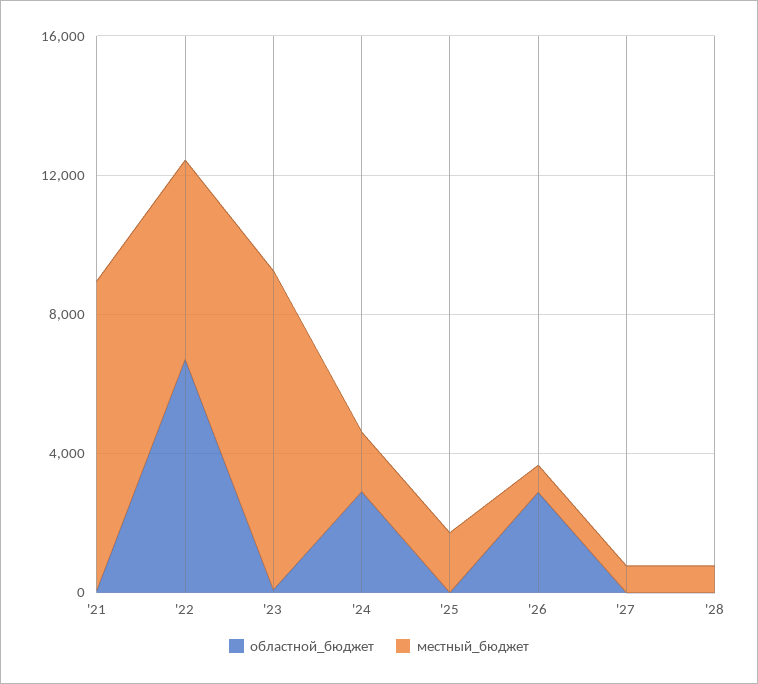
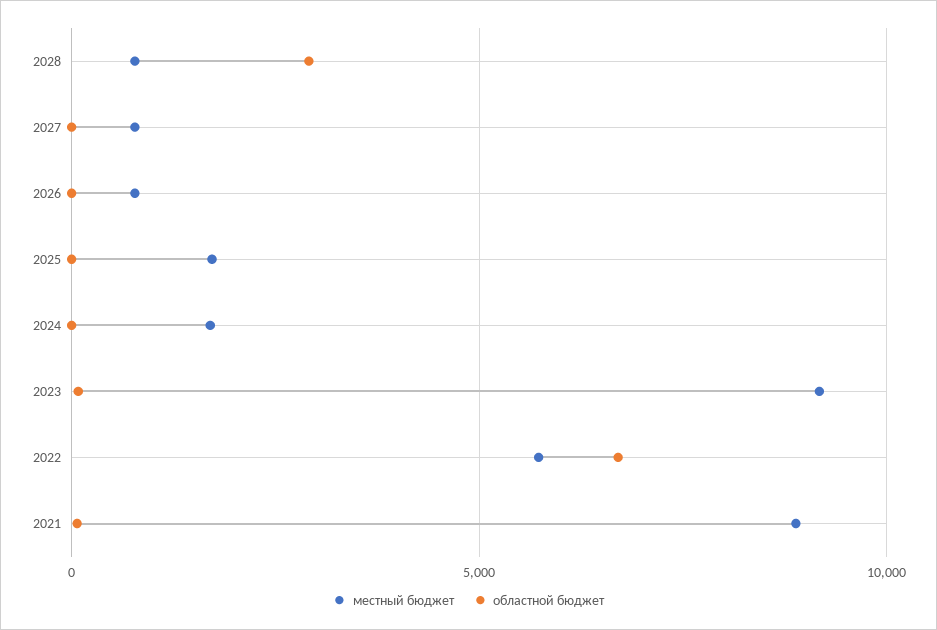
  {
    "областной_бюджет": {
      "'21": 0,
      "'22": 6500,
      "'23": 0,
-     "'24": 3000,
+     "'24": 0,
      "'25": 0,
-     "'26": 3000,
+     "'26": 0,
      "'27": 0,
-     "'28": 0
+     "'28": 3000
    },
    "местный_бюджет": {
      "'21": 9000,
      "'22": 5500,
      "'23": 9000,
      "'24": 1500,
      "'25": 1500,
      "'26": 1000,
      "'27": 1000,
      "'28": 1000
    }
  }

